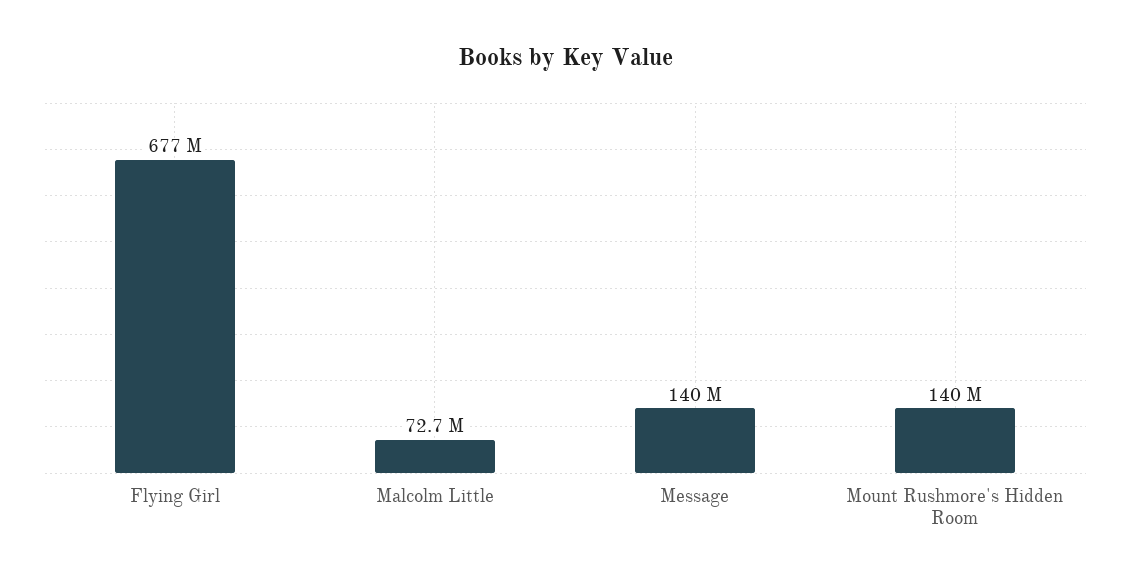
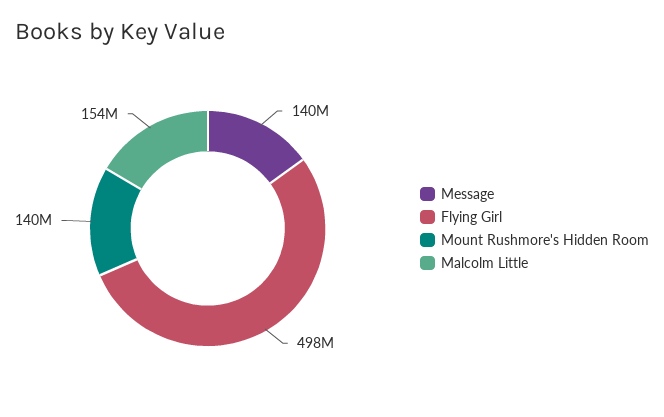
  {
-   "Flying Girl": 677000000,
+   "Flying Girl": 498000000,
-   "Malcolm Little": 72700000,
+   "Malcolm Little": 154000000,
    "Message": 140000000,
    "Mount Rushmore's Hidden Room": 140000000
  }

